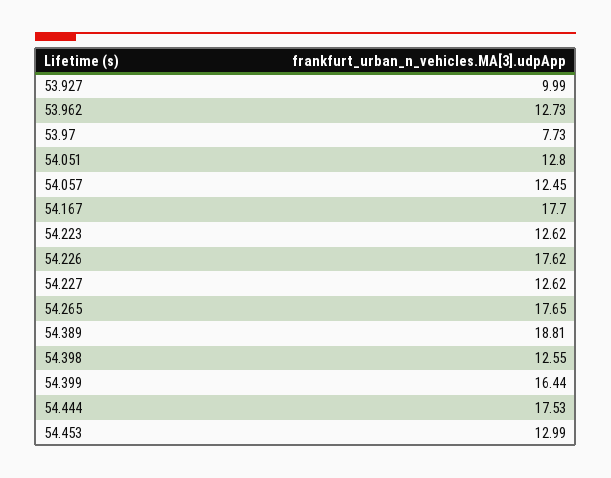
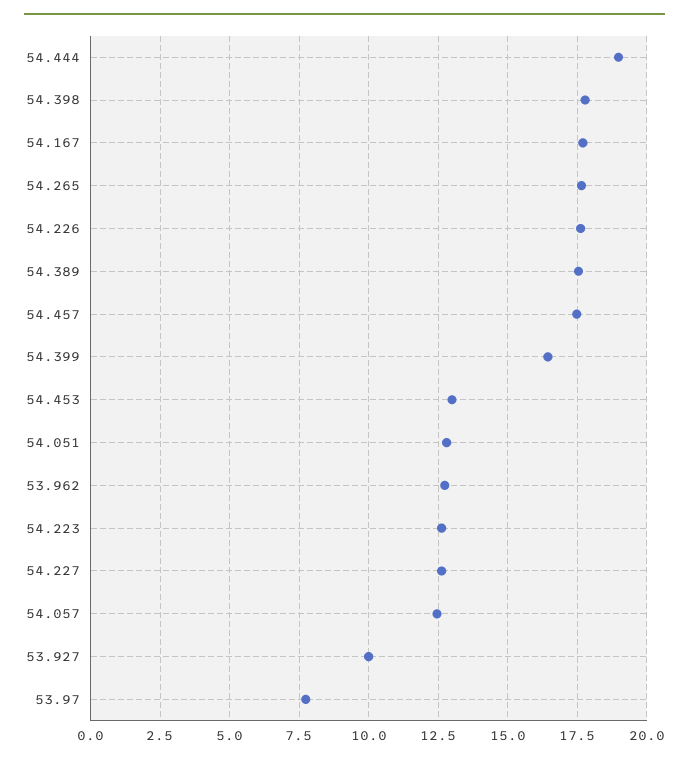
  {
    "53.927": 9.99,
    "53.962": 12.73,
    "53.97": 7.73,
    "54.051": 12.8,
    "54.057": 12.45,
    "54.167": 17.7,
    "54.223": 12.62,
    "54.226": 17.62,
    "54.227": 12.62,
    "54.265": 17.65,
-   "54.389": 18.81,
+   "54.389": 17.5,
-   "54.398": 12.55,
+   "54.398": 17.75,
    "54.399": 16.44,
-   "54.444": 17.53,
+   "54.444": 19,
-   "54.453": 12.99
+   "54.453": 12.99,
+   "54.457": 17.5
  }

